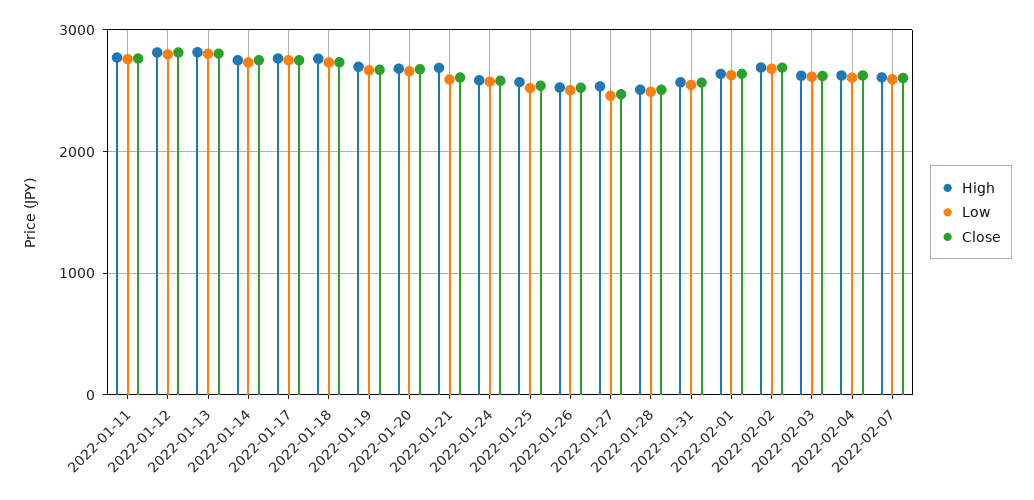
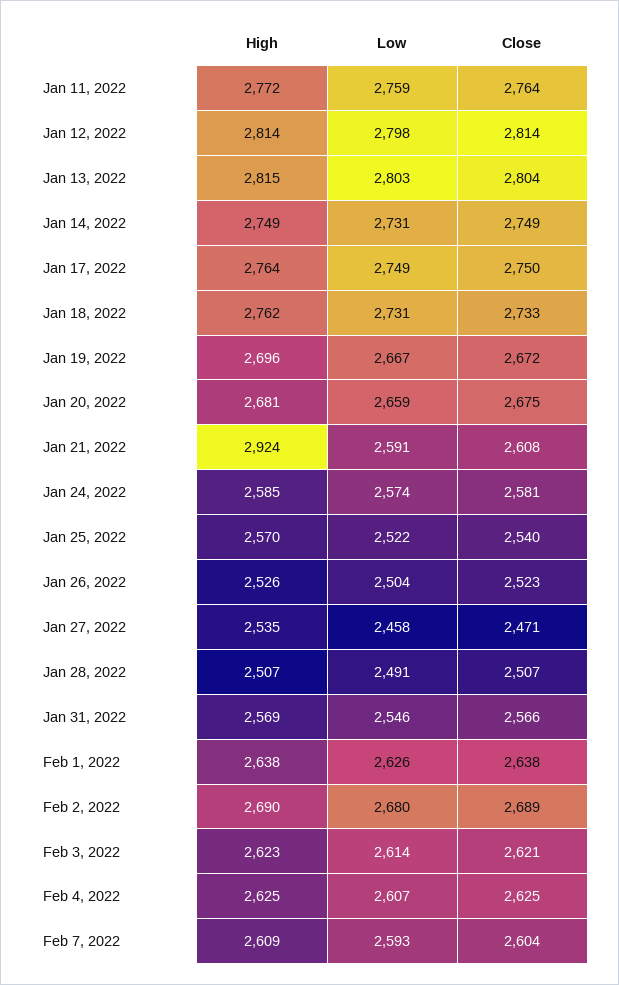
  {
    "High": {
      "2022-01-11": 2772,
      "2022-01-12": 2814,
      "2022-01-13": 2815,
      "2022-01-14": 2749,
      "2022-01-17": 2764,
      "2022-01-18": 2762,
      "2022-01-19": 2696,
      "2022-01-20": 2681,
-     "2022-01-21": 2700,
+     "2022-01-21": 2924,
      "2022-01-24": 2585,
      "2022-01-25": 2570,
      "2022-01-26": 2526,
      "2022-01-27": 2535,
      "2022-01-28": 2507,
      "2022-01-31": 2569,
      "2022-02-01": 2638,
      "2022-02-02": 2690,
      "2022-02-03": 2623,
      "2022-02-04": 2625,
      "2022-02-07": 2609
    },
    "Low": {
      "2022-01-11": 2759,
      "2022-01-12": 2798,
      "2022-01-13": 2803,
      "2022-01-14": 2731,
      "2022-01-17": 2749,
      "2022-01-18": 2731,
      "2022-01-19": 2667,
      "2022-01-20": 2659,
      "2022-01-21": 2591,
      "2022-01-24": 2574,
      "2022-01-25": 2522,
      "2022-01-26": 2504,
      "2022-01-27": 2458,
      "2022-01-28": 2491,
      "2022-01-31": 2546,
      "2022-02-01": 2626,
      "2022-02-02": 2680,
      "2022-02-03": 2614,
      "2022-02-04": 2607,
      "2022-02-07": 2593
    },
    "Close": {
      "2022-01-11": 2764,
      "2022-01-12": 2814,
      "2022-01-13": 2804,
      "2022-01-14": 2749,
      "2022-01-17": 2750,
      "2022-01-18": 2733,
      "2022-01-19": 2672,
      "2022-01-20": 2675,
      "2022-01-21": 2608,
      "2022-01-24": 2581,
      "2022-01-25": 2540,
      "2022-01-26": 2523,
      "2022-01-27": 2471,
      "2022-01-28": 2507,
      "2022-01-31": 2566,
      "2022-02-01": 2638,
      "2022-02-02": 2689,
      "2022-02-03": 2621,
      "2022-02-04": 2625,
      "2022-02-07": 2604
    }
  }

